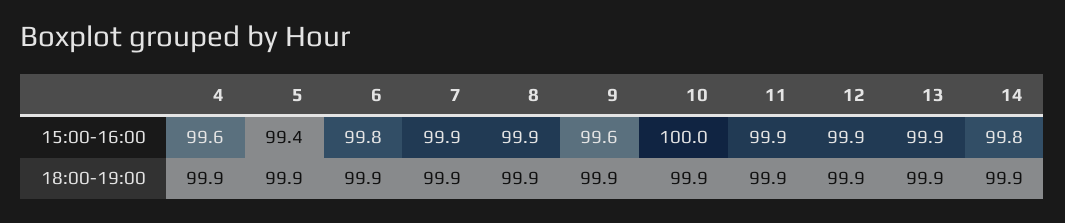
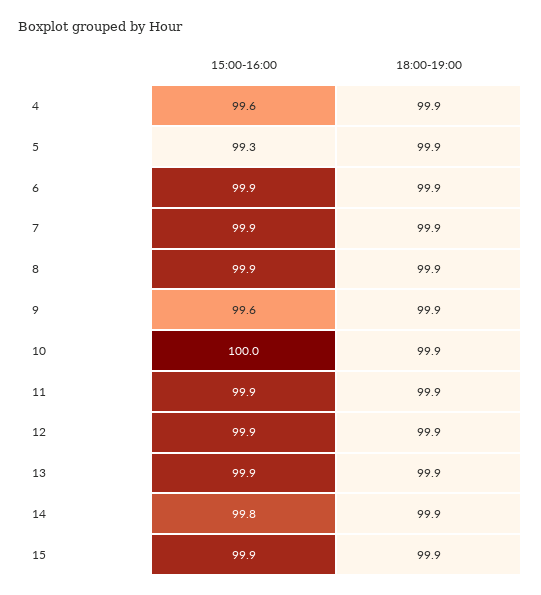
  {
    "4": {
      "15:00-16:00": 99.6,
      "18:00-19:00": 99.9
    },
    "5": {
-     "15:00-16:00": 99.4,
+     "15:00-16:00": 99.3,
      "18:00-19:00": 99.9
    },
    "6": {
-     "15:00-16:00": 99.8,
+     "15:00-16:00": 99.9,
      "18:00-19:00": 99.9
    },
    "7": {
      "15:00-16:00": 99.9,
      "18:00-19:00": 99.9
    },
    "8": {
      "15:00-16:00": 99.9,
      "18:00-19:00": 99.9
    },
    "9": {
      "15:00-16:00": 99.6,
      "18:00-19:00": 99.9
    },
    "10": {
      "15:00-16:00": 100,
      "18:00-19:00": 99.9
    },
    "11": {
      "15:00-16:00": 99.9,
      "18:00-19:00": 99.9
    },
    "12": {
      "15:00-16:00": 99.9,
      "18:00-19:00": 99.9
    },
    "13": {
      "15:00-16:00": 99.9,
      "18:00-19:00": 99.9
    },
    "14": {
      "15:00-16:00": 99.8,
      "18:00-19:00": 99.9
-   }
+   },
+   "15": {
+     "15:00-16:00": 99.9,
+     "18:00-19:00": 99.9
+   }
  }

